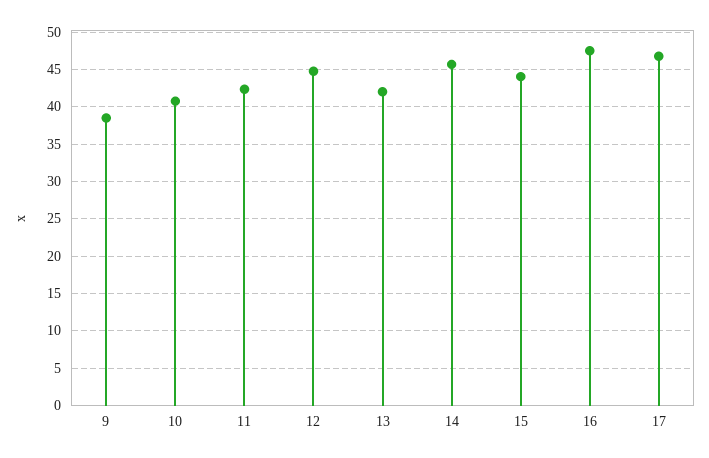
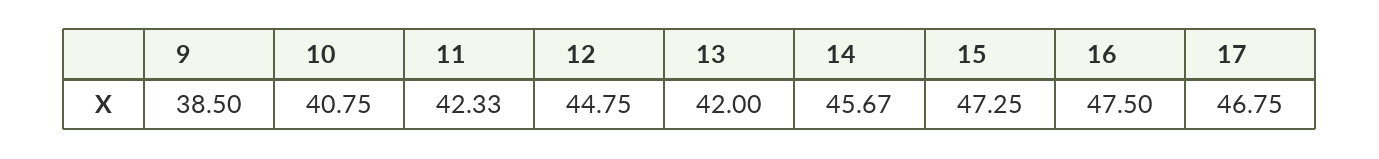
  {
    "9": 38.5,
    "10": 40.75,
    "11": 42.33,
    "12": 44.75,
    "13": 42,
    "14": 45.67,
-   "15": 44,
+   "15": 47.25,
    "16": 47.5,
    "17": 46.75
  }

